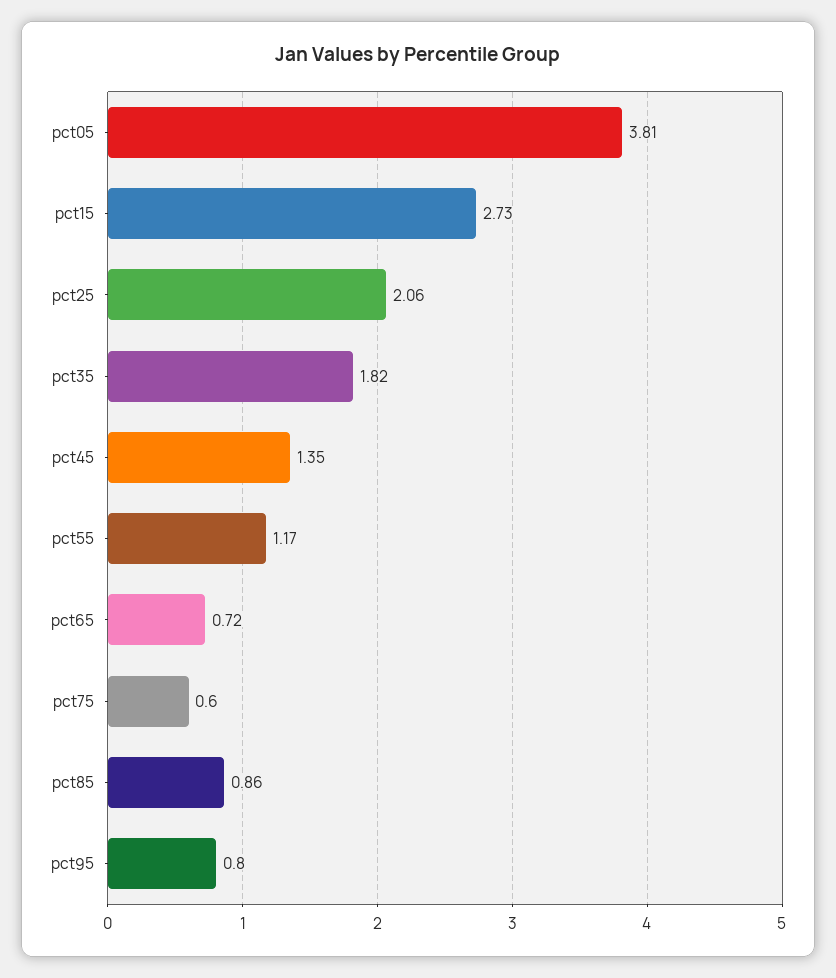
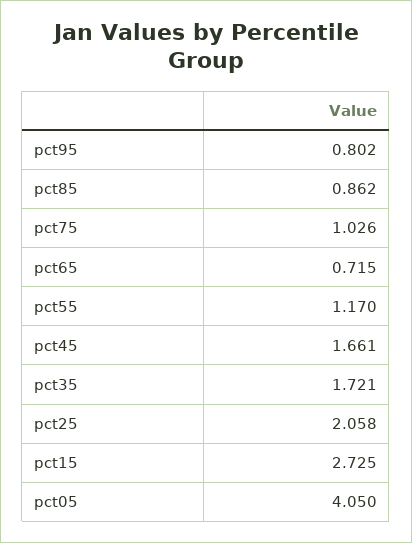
  {
-   "pct05": 3.81,
+   "pct05": 4.05,
    "pct15": 2.725,
    "pct25": 2.058,
-   "pct35": 1.82,
+   "pct35": 1.721,
-   "pct45": 1.35,
+   "pct45": 1.661,
    "pct55": 1.17,
    "pct65": 0.715,
-   "pct75": 0.6,
+   "pct75": 1.026,
    "pct85": 0.862,
    "pct95": 0.802
  }

